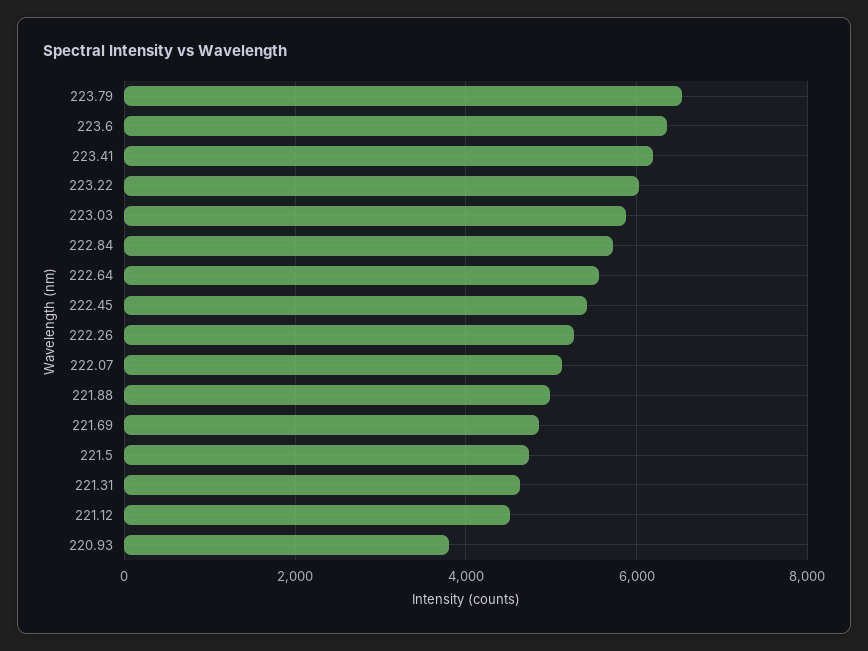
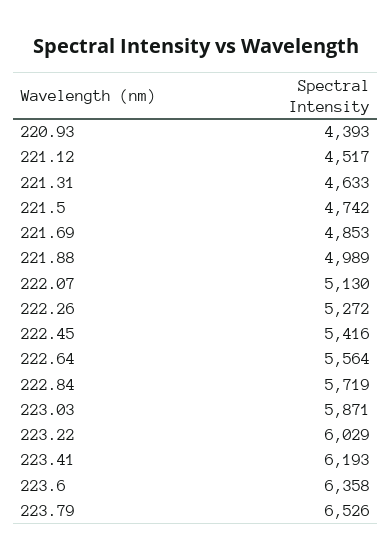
  {
    "223.79": 6526,
    "223.6": 6358,
    "223.41": 6193,
    "223.22": 6029,
    "223.03": 5871,
    "222.84": 5719,
    "222.64": 5564,
    "222.45": 5416,
    "222.26": 5272,
    "222.07": 5130,
    "221.88": 4989,
    "221.69": 4853,
    "221.5": 4742,
    "221.31": 4633,
    "221.12": 4517,
-   "220.93": 3800
+   "220.93": 4393
  }

